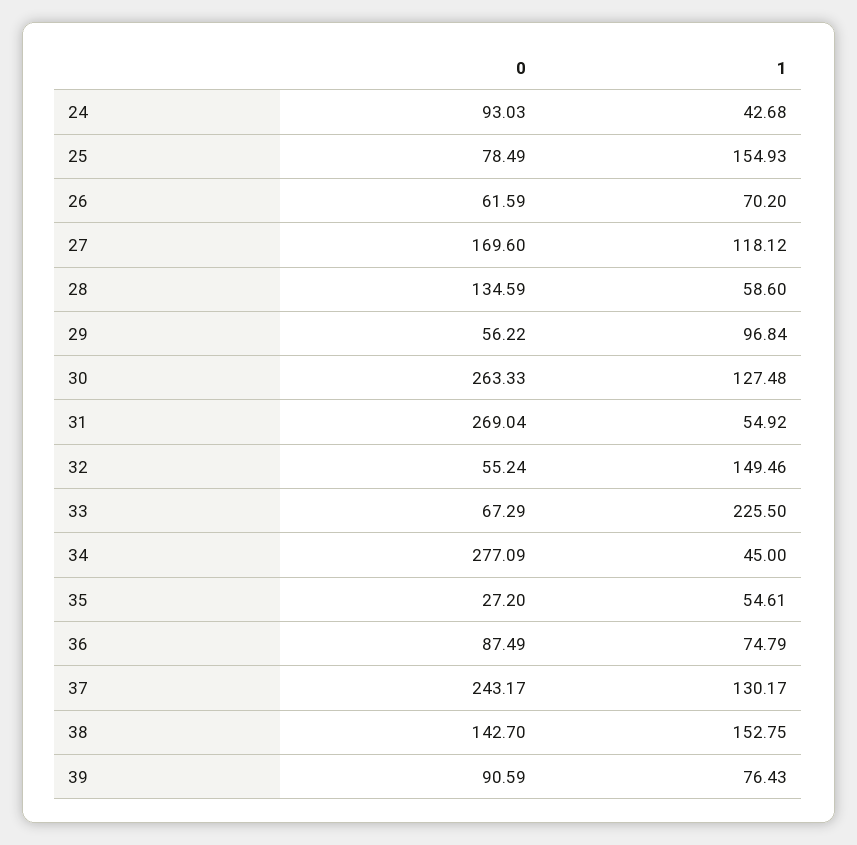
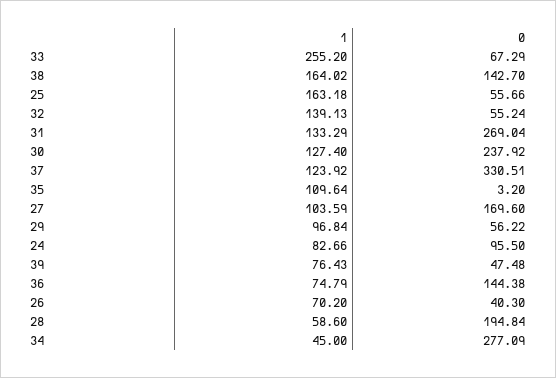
  {
    "0": {
-     "24": 93.03,
+     "24": 95.5,
-     "25": 78.49,
+     "25": 55.66,
-     "26": 61.59,
+     "26": 40.3,
      "27": 169.6,
-     "28": 134.59,
+     "28": 194.84,
      "29": 56.22,
-     "30": 263.33,
+     "30": 237.92,
      "31": 269.04,
      "32": 55.24,
      "33": 67.29,
      "34": 277.09,
-     "35": 27.2,
+     "35": 3.2,
-     "36": 87.49,
+     "36": 144.38,
-     "37": 243.17,
+     "37": 330.51,
      "38": 142.7,
-     "39": 90.59
+     "39": 47.48
    },
    "1": {
-     "24": 42.68,
+     "24": 82.66,
-     "25": 154.93,
+     "25": 163.18,
      "26": 70.2,
-     "27": 118.12,
+     "27": 103.59,
      "28": 58.6,
      "29": 96.84,
-     "30": 127.48,
+     "30": 127.4,
-     "31": 54.92,
+     "31": 133.29,
-     "32": 149.46,
+     "32": 139.13,
-     "33": 225.5,
+     "33": 255.2,
      "34": 45,
-     "35": 54.61,
+     "35": 109.64,
      "36": 74.79,
-     "37": 130.17,
+     "37": 123.92,
-     "38": 152.75,
+     "38": 164.02,
      "39": 76.43
    }
  }

